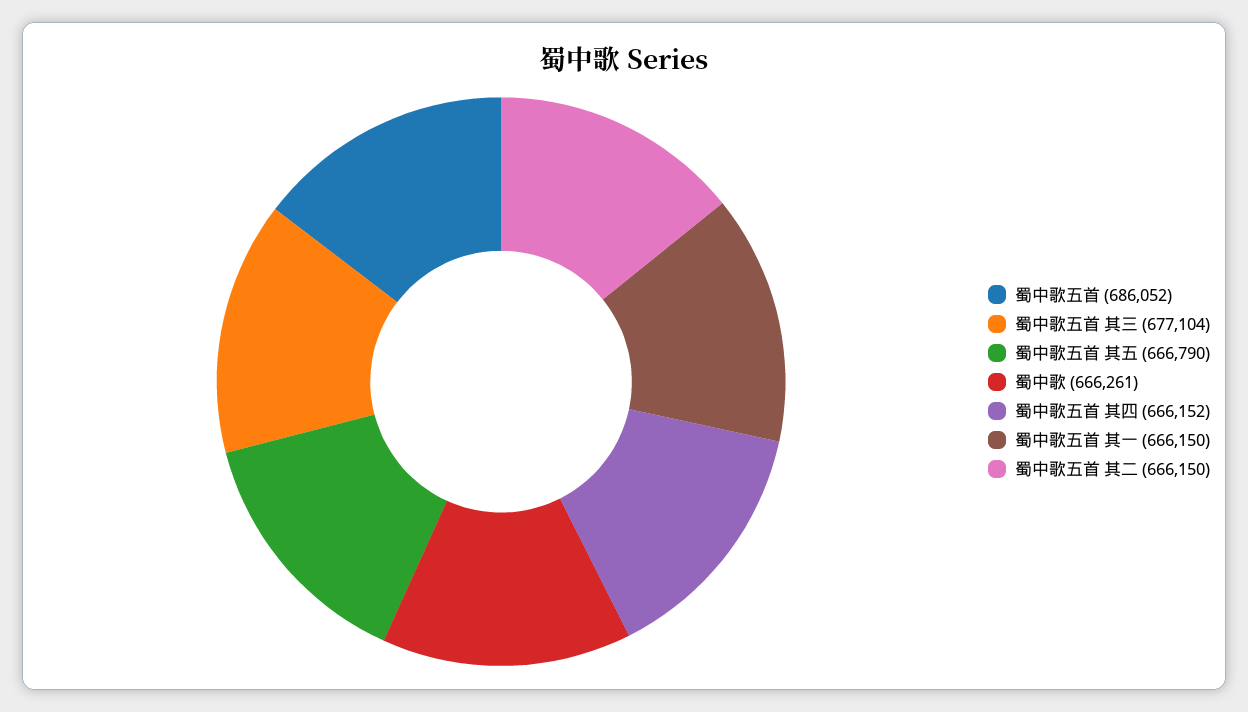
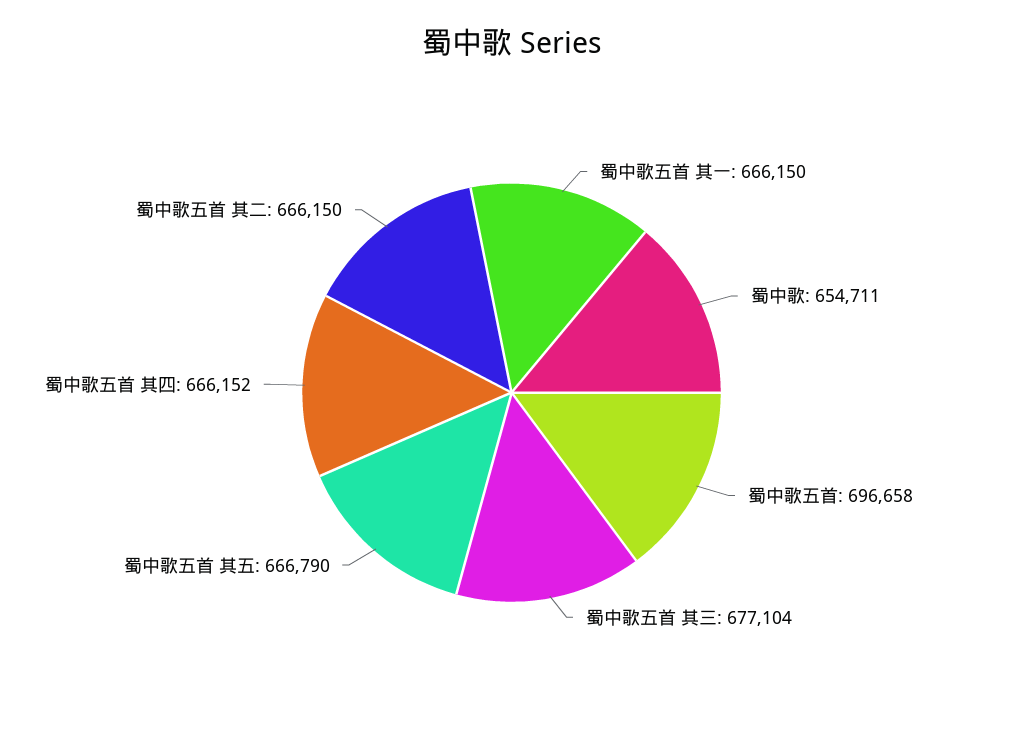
  {
-   "蜀中歌五首": 686052,
+   "蜀中歌五首": 696658,
    "蜀中歌五首 其三": 677104,
    "蜀中歌五首 其五": 666790,
-   "蜀中歌": 666261,
+   "蜀中歌": 654711,
    "蜀中歌五首 其四": 666152,
    "蜀中歌五首 其一": 666150,
    "蜀中歌五首 其二": 666150
  }

